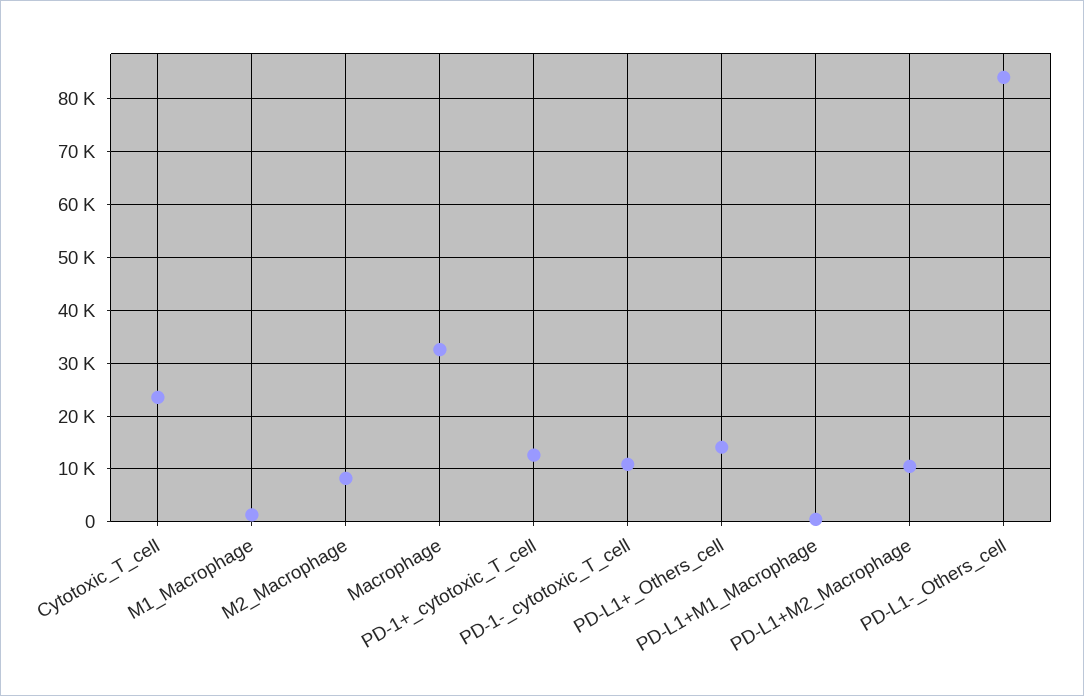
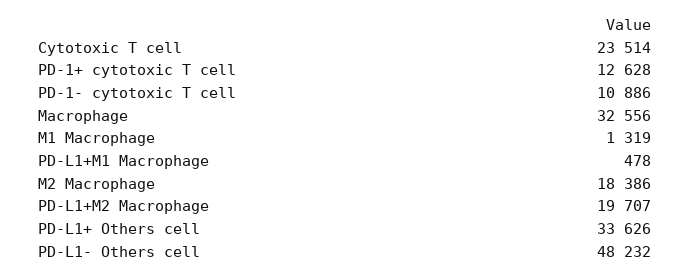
  {
    "Cytotoxic_T_cell": 23514,
    "M1_Macrophage": 1319,
-   "M2_Macrophage": 8000,
+   "M2_Macrophage": 18386,
    "Macrophage": 32556,
    "PD-1+_cytotoxic_T_cell": 12628,
    "PD-1-_cytotoxic_T_cell": 10886,
-   "PD-L1+_Others_cell": 14000,
+   "PD-L1+_Others_cell": 33626,
    "PD-L1+M1_Macrophage": 478,
-   "PD-L1+M2_Macrophage": 10000,
+   "PD-L1+M2_Macrophage": 19707,
-   "PD-L1-_Others_cell": 84000
+   "PD-L1-_Others_cell": 48232
  }

